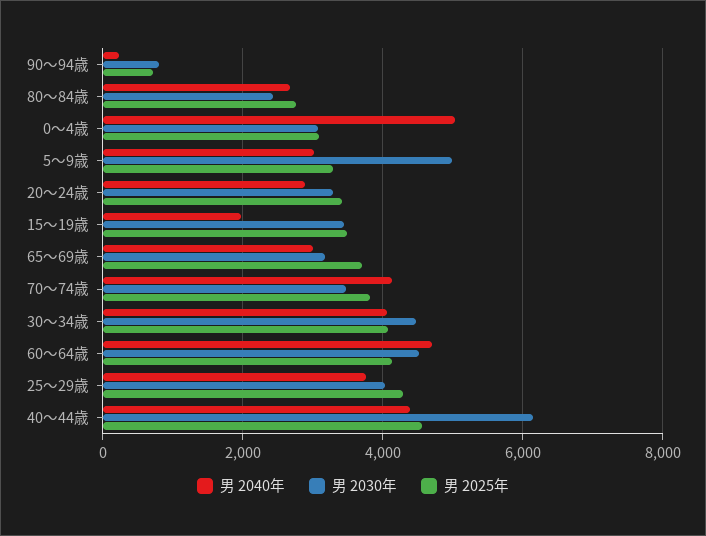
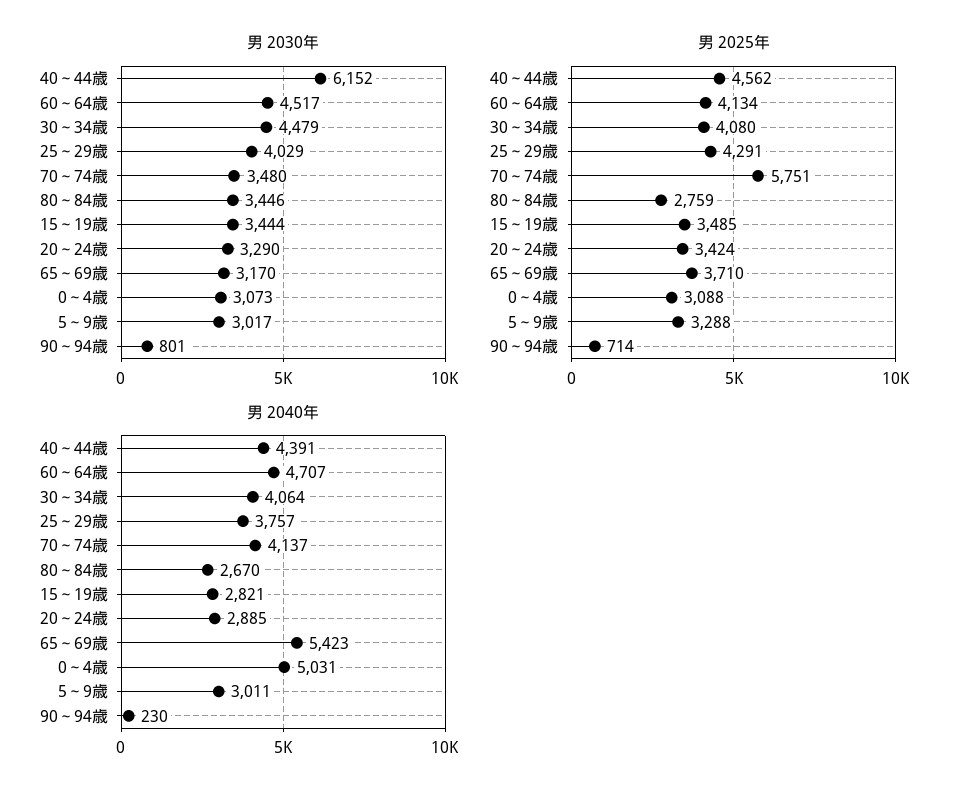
  {
    "男 2040年": {
      "90～94歳": 230,
      "80～84歳": 2670,
      "0～4歳": 5031,
      "5～9歳": 3011,
      "20～24歳": 2885,
-     "15～19歳": 2000,
+     "15～19歳": 2821,
-     "65～69歳": 3000,
+     "65～69歳": 5423,
      "70～74歳": 4137,
      "30～34歳": 4064,
      "60～64歳": 4707,
      "25～29歳": 3757,
      "40～44歳": 4391
    },
    "男 2030年": {
      "90～94歳": 801,
-     "80～84歳": 2400,
+     "80～84歳": 3446,
      "0～4歳": 3073,
-     "5～9歳": 5000,
+     "5～9歳": 3017,
      "20～24歳": 3290,
      "15～19歳": 3444,
      "65～69歳": 3170,
      "70～74歳": 3480,
      "30～34歳": 4479,
      "60～64歳": 4517,
      "25～29歳": 4029,
      "40～44歳": 6152
    },
    "男 2025年": {
      "90～94歳": 714,
      "80～84歳": 2759,
      "0～4歳": 3088,
      "5～9歳": 3288,
      "20～24歳": 3424,
      "15～19歳": 3485,
      "65～69歳": 3710,
-     "70～74歳": 3800,
+     "70～74歳": 5751,
      "30～34歳": 4080,
      "60～64歳": 4134,
      "25～29歳": 4291,
      "40～44歳": 4562
    }
  }

